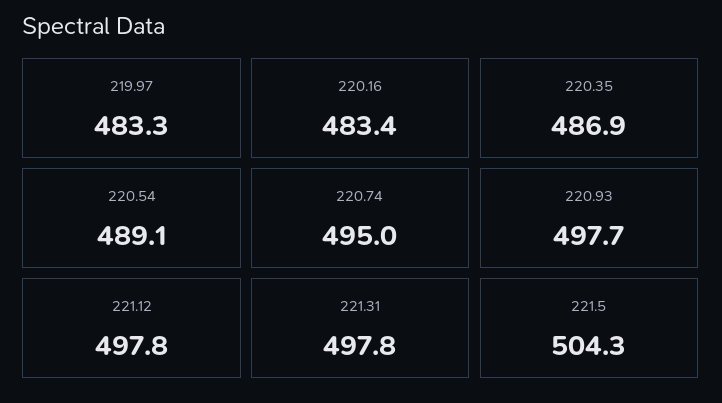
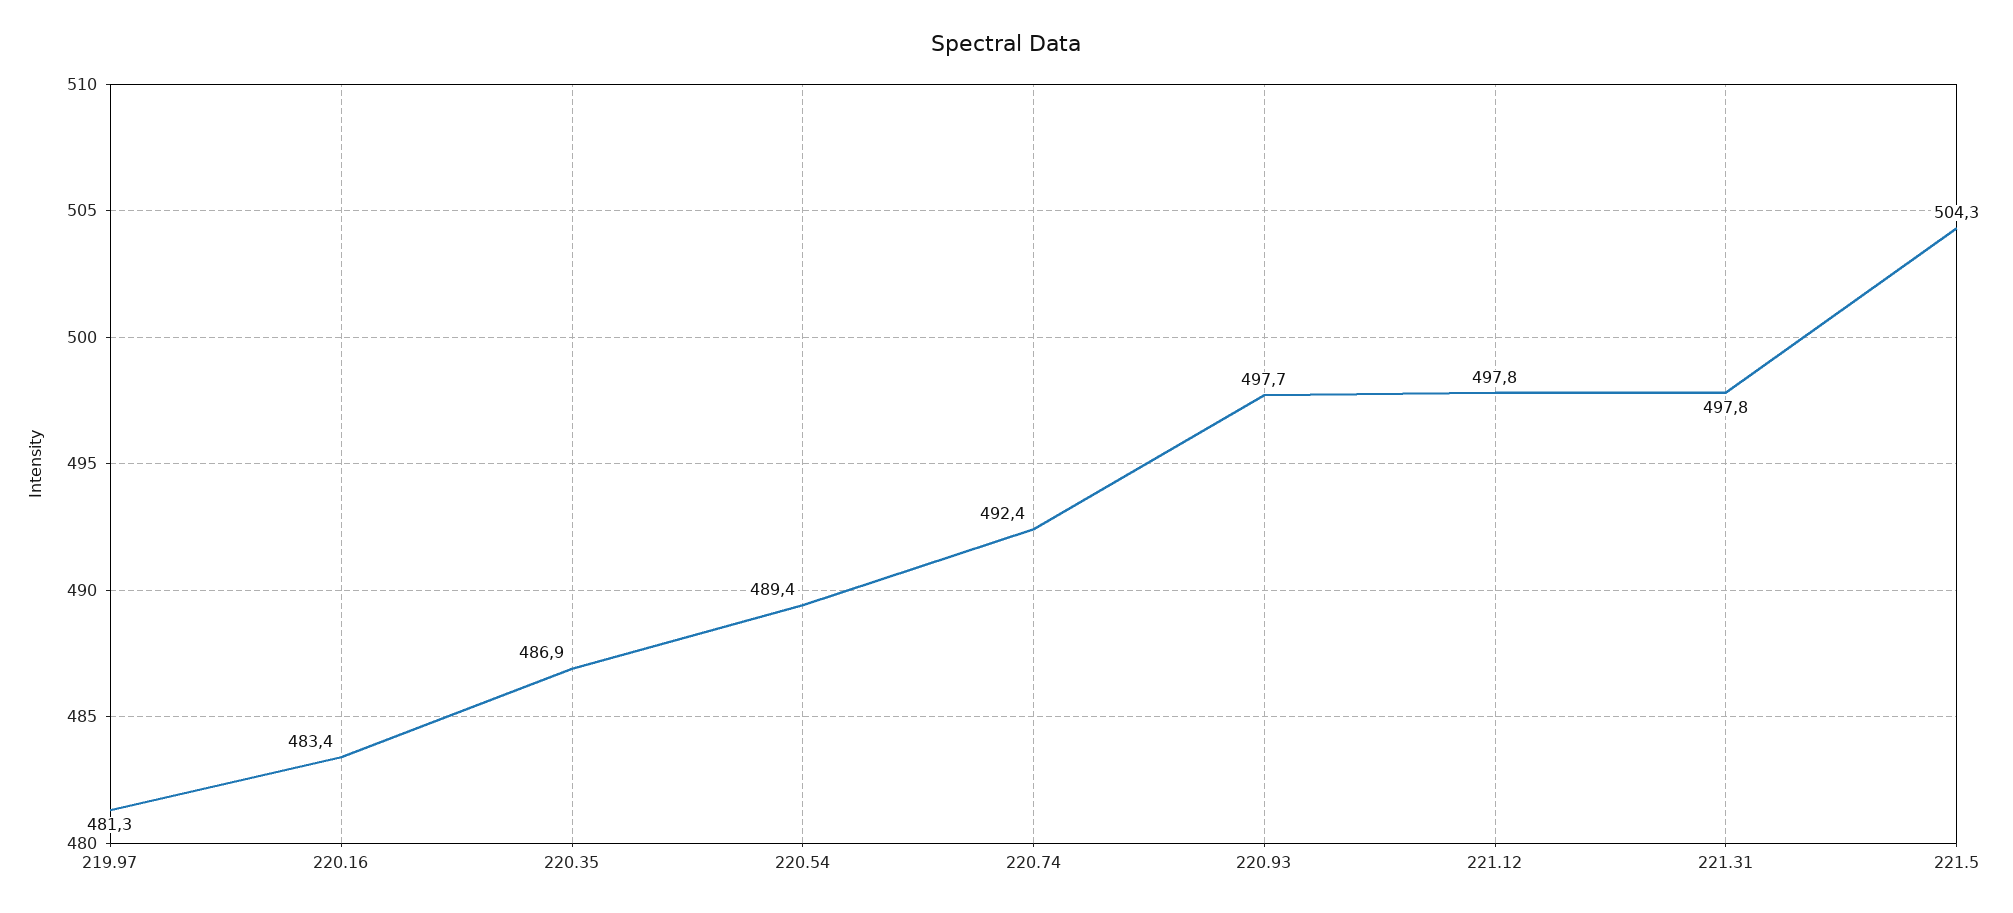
  {
-   "219.97": 483.3,
+   "219.97": 481.3,
    "220.16": 483.4,
    "220.35": 486.9,
-   "220.54": 489.1,
+   "220.54": 489.4,
-   "220.74": 495,
+   "220.74": 492.4,
    "220.93": 497.7,
    "221.12": 497.8,
    "221.31": 497.8,
    "221.5": 504.3
  }

